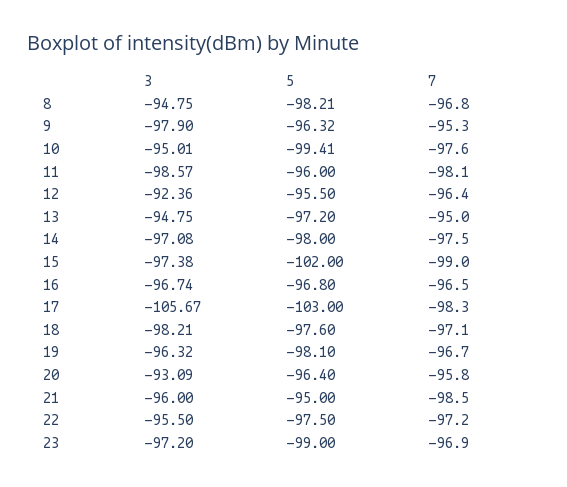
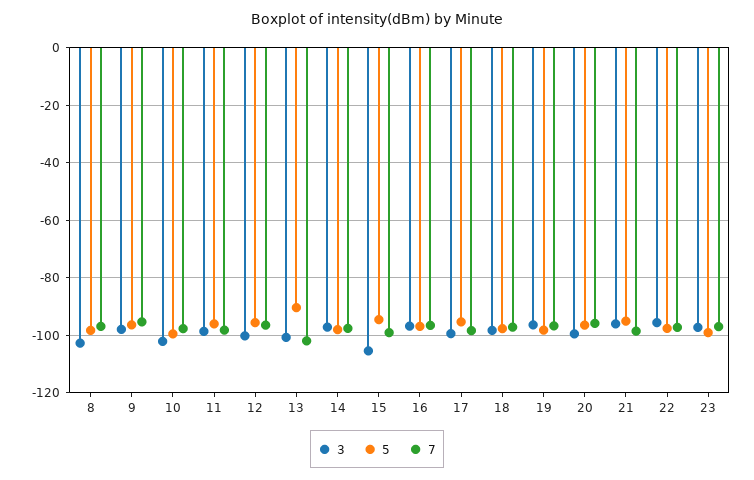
  {
    "3": {
-     "8": -94.75,
+     "8": -102.5,
      "9": -97.9,
-     "10": -95.01,
+     "10": -102.5,
      "11": -98.57,
-     "12": -92.36,
+     "12": -100,
-     "13": -94.75,
+     "13": -100,
      "14": -97.08,
-     "15": -97.38,
+     "15": -105,
      "16": -96.74,
-     "17": -105.67,
+     "17": -100,
      "18": -98.21,
      "19": -96.32,
-     "20": -93.09,
+     "20": -100,
      "21": -96,
      "22": -95.5,
      "23": -97.2
    },
    "5": {
      "8": -98.21,
      "9": -96.32,
      "10": -99.41,
      "11": -96,
      "12": -95.5,
-     "13": -97.2,
+     "13": -90,
      "14": -98,
-     "15": -102,
+     "15": -95,
      "16": -96.8,
-     "17": -103,
+     "17": -95,
      "18": -97.6,
      "19": -98.1,
      "20": -96.4,
      "21": -95,
      "22": -97.5,
      "23": -99
    },
    "7": {
      "8": -96.8,
      "9": -95.3,
      "10": -97.6,
      "11": -98.1,
      "12": -96.4,
-     "13": -95,
+     "13": -102.5,
      "14": -97.5,
      "15": -99,
      "16": -96.5,
      "17": -98.3,
      "18": -97.1,
      "19": -96.7,
      "20": -95.8,
      "21": -98.5,
      "22": -97.2,
      "23": -96.9
    }
  }

